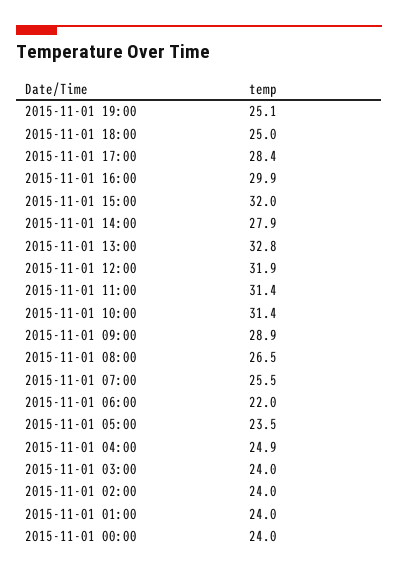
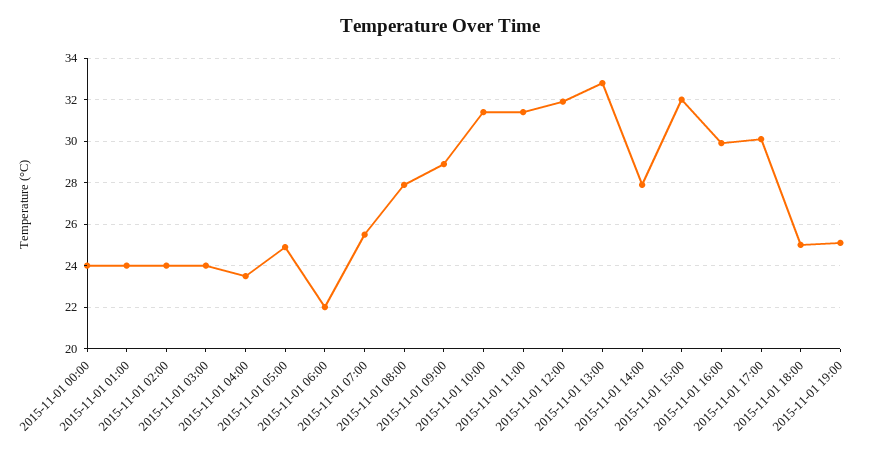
  {
    "2015-11-01 19:00": 25.1,
    "2015-11-01 18:00": 25,
-   "2015-11-01 17:00": 28.4,
+   "2015-11-01 17:00": 30,
    "2015-11-01 16:00": 29.9,
    "2015-11-01 15:00": 32,
    "2015-11-01 14:00": 27.9,
    "2015-11-01 13:00": 32.8,
    "2015-11-01 12:00": 31.9,
    "2015-11-01 11:00": 31.4,
    "2015-11-01 10:00": 31.4,
    "2015-11-01 09:00": 28.9,
-   "2015-11-01 08:00": 26.5,
+   "2015-11-01 08:00": 28,
    "2015-11-01 07:00": 25.5,
    "2015-11-01 06:00": 22,
-   "2015-11-01 05:00": 23.5,
+   "2015-11-01 05:00": 25,
-   "2015-11-01 04:00": 24.9,
+   "2015-11-01 04:00": 23.5,
    "2015-11-01 03:00": 24,
    "2015-11-01 02:00": 24,
    "2015-11-01 01:00": 24,
    "2015-11-01 00:00": 24
  }

